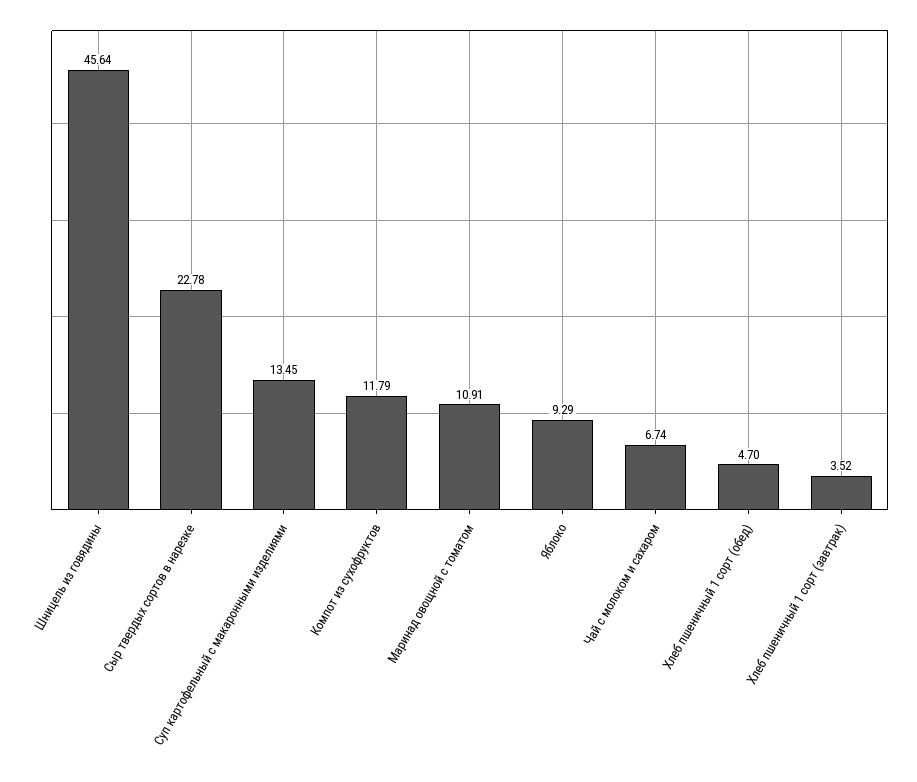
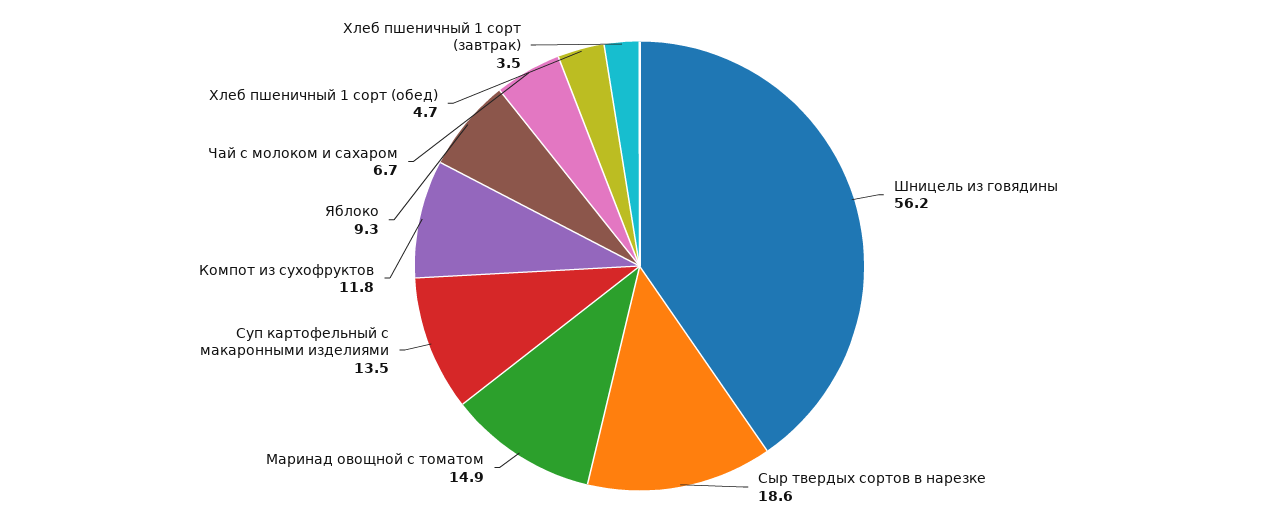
  {
-   "Шницель из говядины": 45.64,
+   "Шницель из говядины": 56.2,
-   "Сыр твердых сортов в нарезке": 22.78,
+   "Сыр твердых сортов в нарезке": 18.6,
    "Суп картофельный с макаронными изделиями": 13.45,
    "Компот из сухофруктов": 11.79,
-   "Маринад овощной с томатом": 10.91,
+   "Маринад овощной с томатом": 14.9,
    "Яблоко": 9.29,
    "Чай с молоком и сахаром": 6.74,
    "Хлеб пшеничный 1 сорт (обед)": 4.7,
    "Хлеб пшеничный 1 сорт (завтрак)": 3.52
  }

